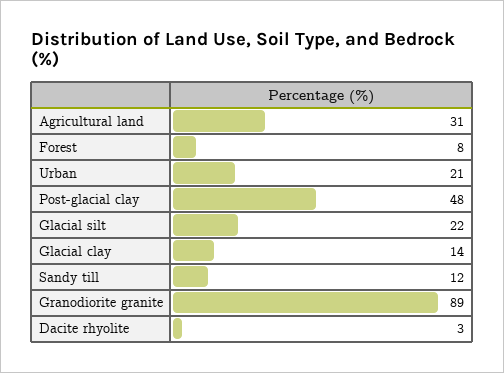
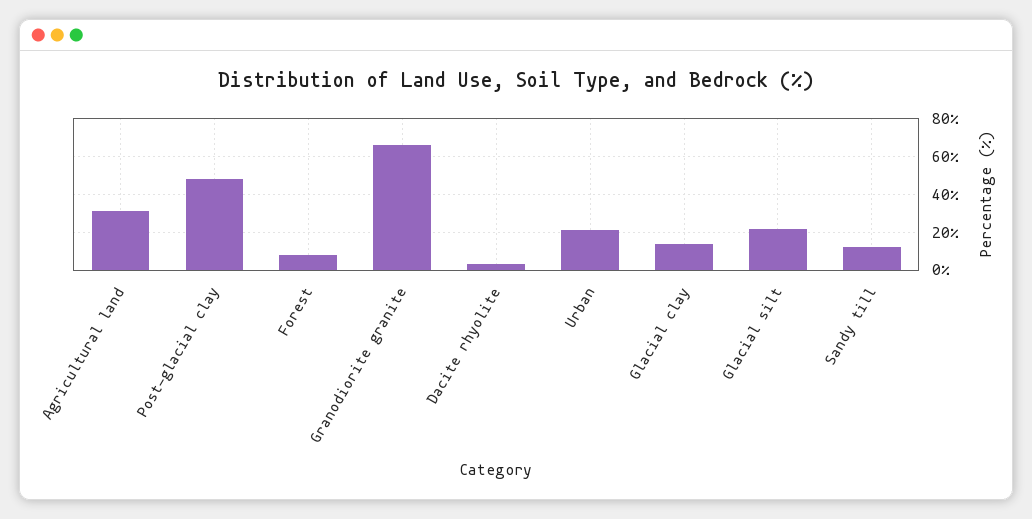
  {
    "Agricultural land": 31,
    "Forest": 8,
    "Urban": 21,
    "Post-glacial clay": 48,
    "Glacial silt": 22,
    "Glacial clay": 14,
    "Sandy till": 12,
-   "Granodiorite granite": 89,
+   "Granodiorite granite": 65,
    "Dacite rhyolite": 3
  }

